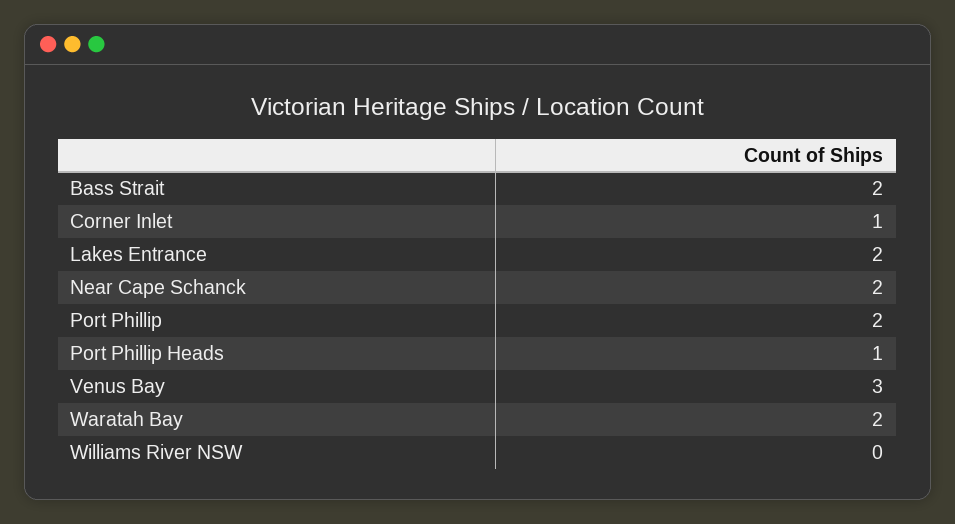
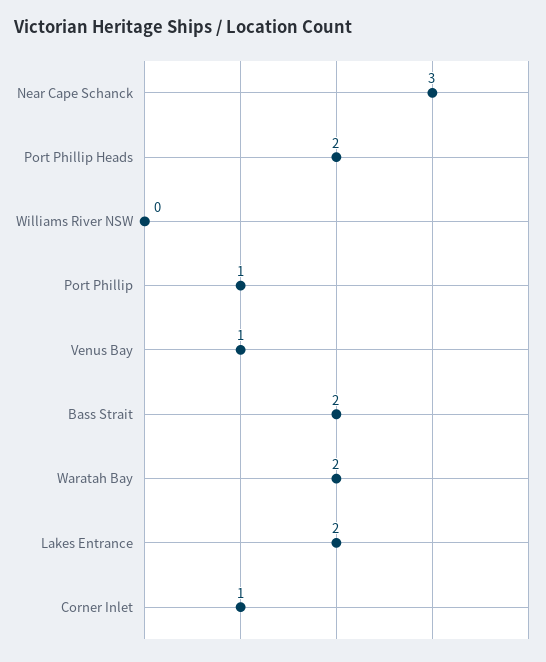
  {
    "Bass Strait": 2,
    "Corner Inlet": 1,
    "Lakes Entrance": 2,
-   "Near Cape Schanck": 2,
+   "Near Cape Schanck": 3,
-   "Port Phillip": 2,
+   "Port Phillip": 1,
-   "Port Phillip Heads": 1,
+   "Port Phillip Heads": 2,
-   "Venus Bay": 3,
+   "Venus Bay": 1,
    "Waratah Bay": 2,
    "Williams River NSW": 0
  }

